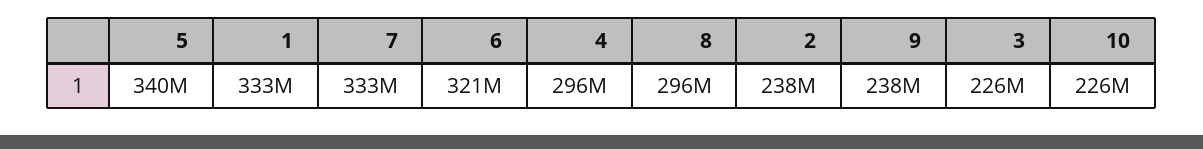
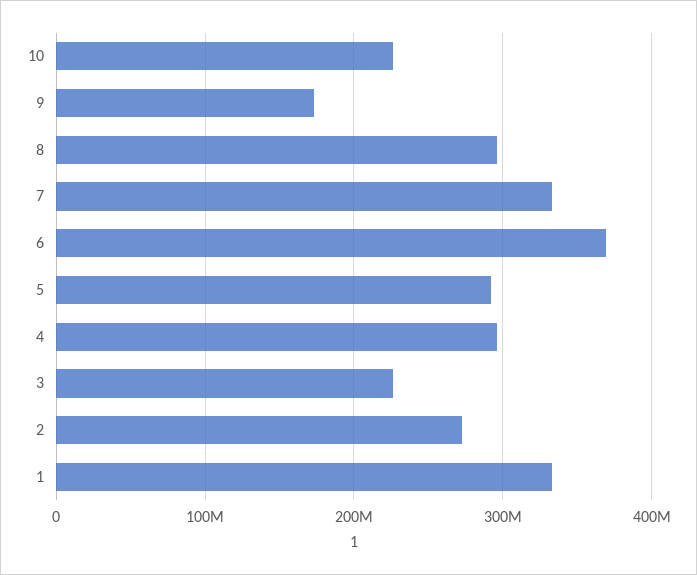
  {
-   "5": 340000000,
+   "5": 290000000,
    "1": 333000000,
    "7": 333000000,
-   "6": 321000000,
+   "6": 370000000,
    "4": 296000000,
    "8": 296000000,
-   "2": 238000000,
+   "2": 270000000,
-   "9": 238000000,
+   "9": 170000000,
    "3": 226000000,
    "10": 226000000
  }

